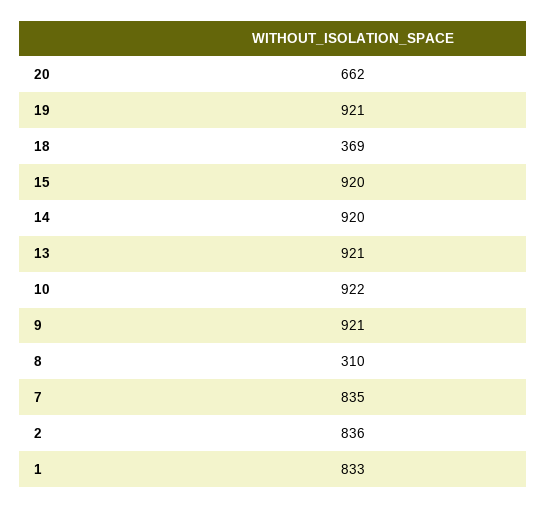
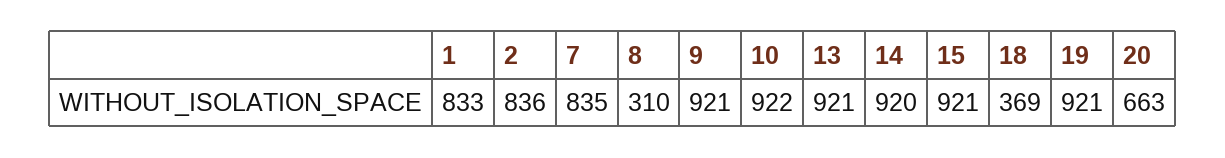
  {
-   "20": 662,
+   "20": 663,
    "19": 921,
    "18": 369,
-   "15": 920,
+   "15": 921,
    "14": 920,
    "13": 921,
    "10": 922,
    "9": 921,
    "8": 310,
    "7": 835,
    "2": 836,
    "1": 833
  }

